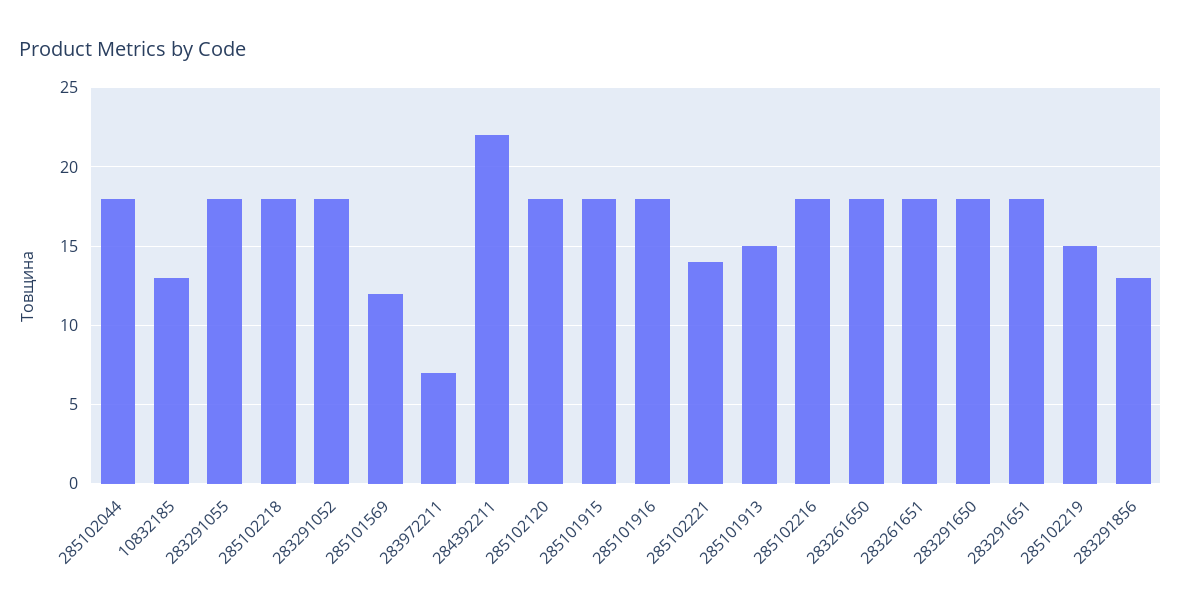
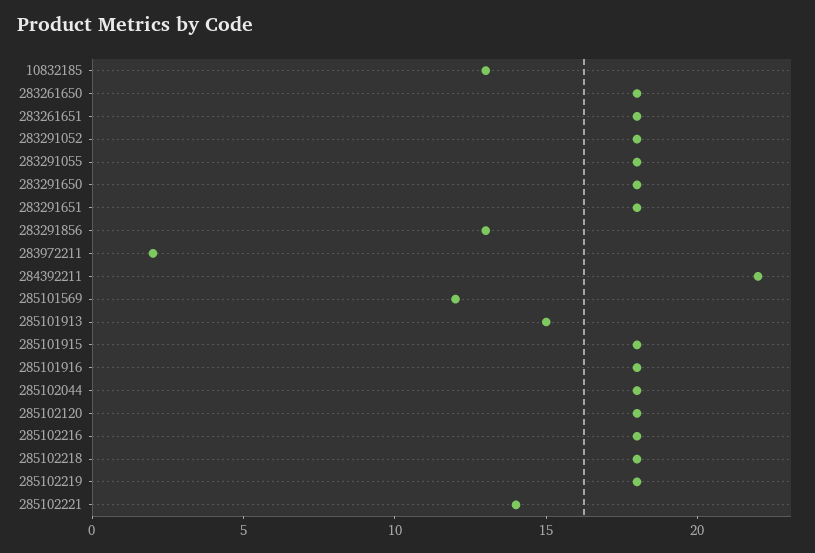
  {
    "285102044": 18,
    "10832185": 13,
    "283291055": 18,
    "285102218": 18,
    "283291052": 18,
    "285101569": 12,
-   "283972211": 7,
+   "283972211": 2,
    "284392211": 22,
    "285102120": 18,
    "285101915": 18,
    "285101916": 18,
    "285102221": 14,
    "285101913": 15,
    "285102216": 18,
    "283261650": 18,
    "283261651": 18,
    "283291650": 18,
    "283291651": 18,
-   "285102219": 15,
+   "285102219": 18,
    "283291856": 13
  }

